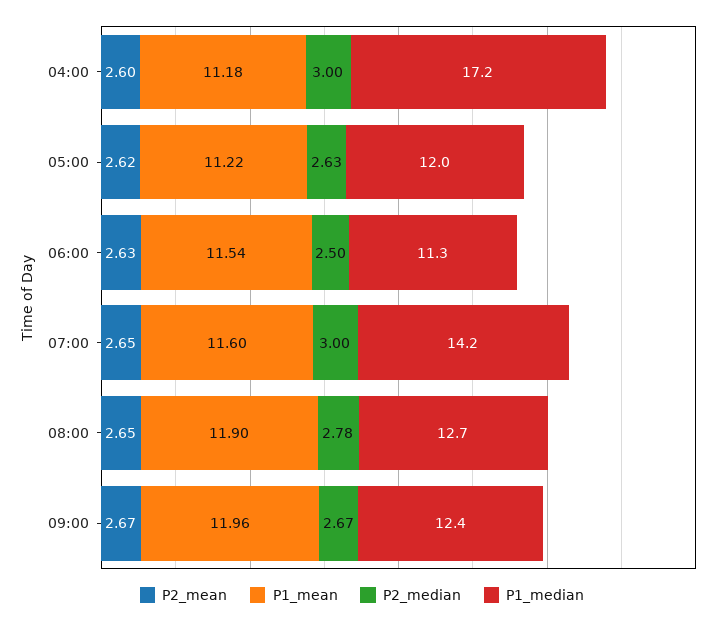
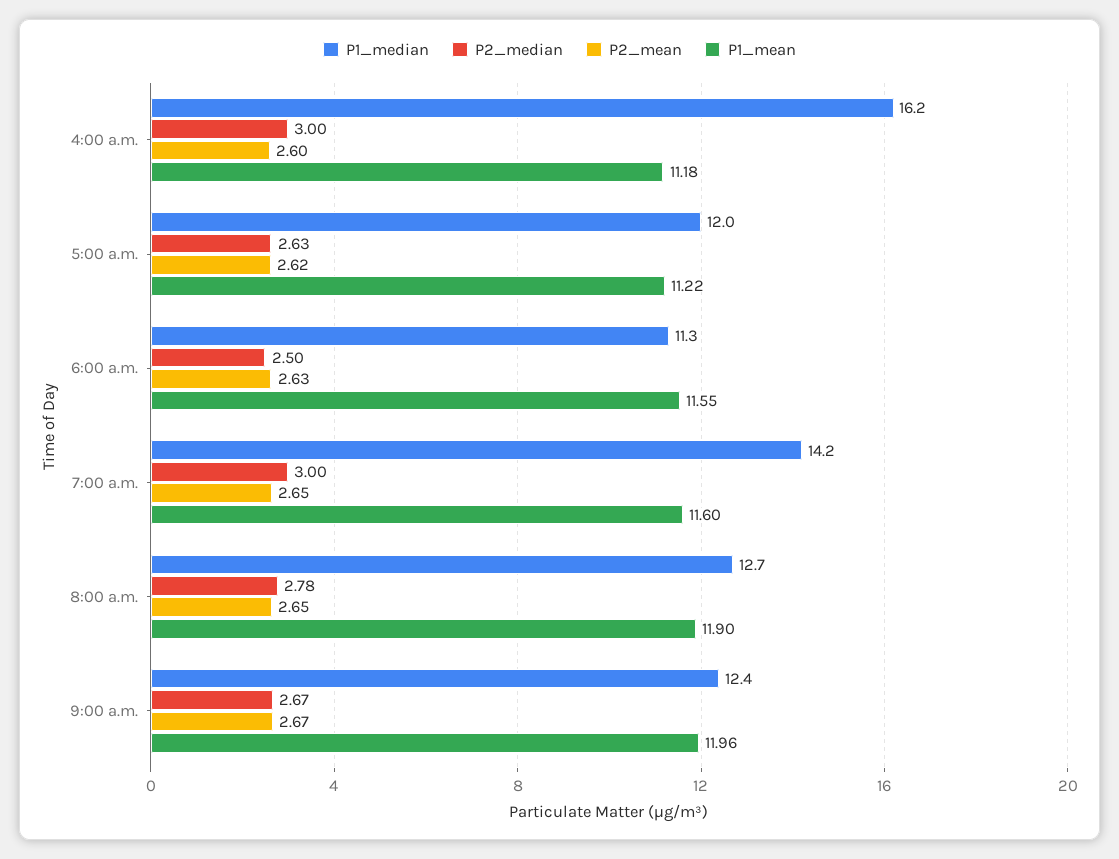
  {
    "P2_mean": {
      "04:00": 2.6,
      "05:00": 2.62,
      "06:00": 2.63,
      "07:00": 2.65,
      "08:00": 2.65,
      "09:00": 2.67
    },
    "P1_mean": {
      "04:00": 11.18,
      "05:00": 11.22,
-     "06:00": 11.54,
+     "06:00": 11.55,
      "07:00": 11.6,
      "08:00": 11.9,
      "09:00": 11.96
    },
    "P2_median": {
      "04:00": 3,
      "05:00": 2.63,
      "06:00": 2.5,
      "07:00": 3,
      "08:00": 2.78,
      "09:00": 2.67
    },
    "P1_median": {
-     "04:00": 17.2,
+     "04:00": 16.2,
      "05:00": 12,
      "06:00": 11.3,
      "07:00": 14.2,
      "08:00": 12.7,
      "09:00": 12.4
    }
  }

